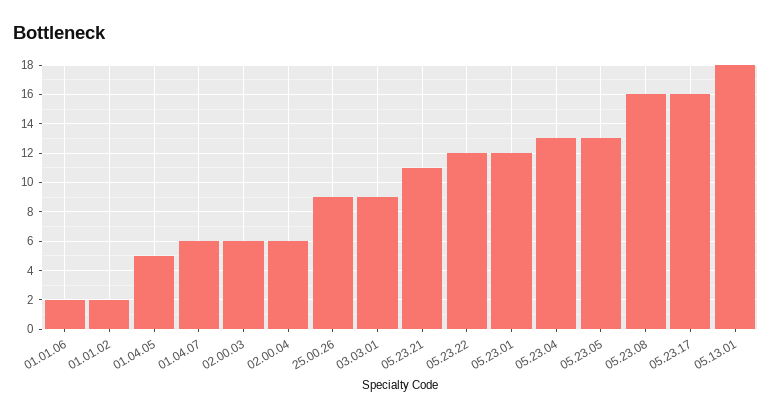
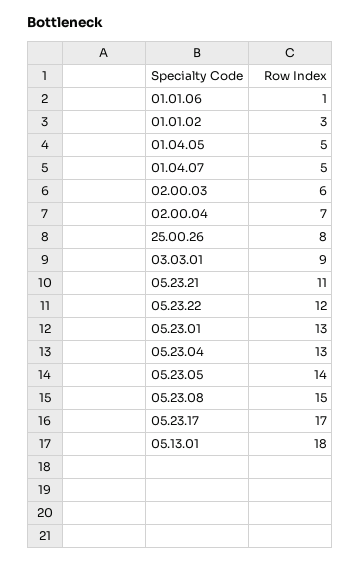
  {
-   "01.01.06": 2,
+   "01.01.06": 1,
-   "01.01.02": 2,
+   "01.01.02": 3,
    "01.04.05": 5,
-   "01.04.07": 6,
+   "01.04.07": 5,
    "02.00.03": 6,
-   "02.00.04": 6,
+   "02.00.04": 7,
-   "25.00.26": 9,
+   "25.00.26": 8,
    "03.03.01": 9,
    "05.23.21": 11,
    "05.23.22": 12,
-   "05.23.01": 12,
+   "05.23.01": 13,
    "05.23.04": 13,
-   "05.23.05": 13,
+   "05.23.05": 14,
-   "05.23.08": 16,
+   "05.23.08": 15,
-   "05.23.17": 16,
+   "05.23.17": 17,
    "05.13.01": 18
  }

